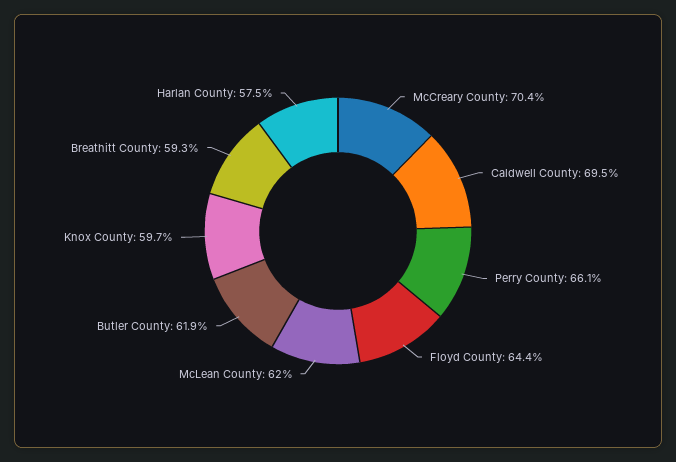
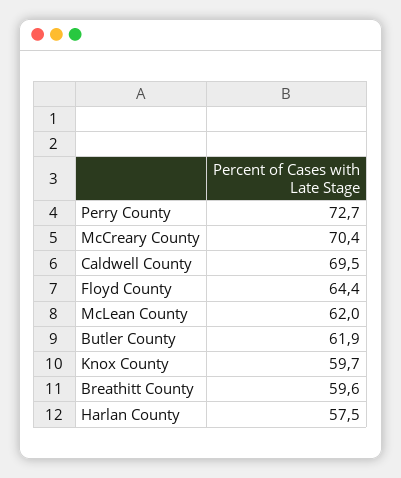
  {
    "McCreary County": 70.4,
    "Caldwell County": 69.5,
-   "Perry County": 66.1,
+   "Perry County": 72.7,
    "Floyd County": 64.4,
    "McLean County": 62,
    "Butler County": 61.9,
    "Knox County": 59.7,
-   "Breathitt County": 59.3,
+   "Breathitt County": 59.6,
    "Harlan County": 57.5
  }

